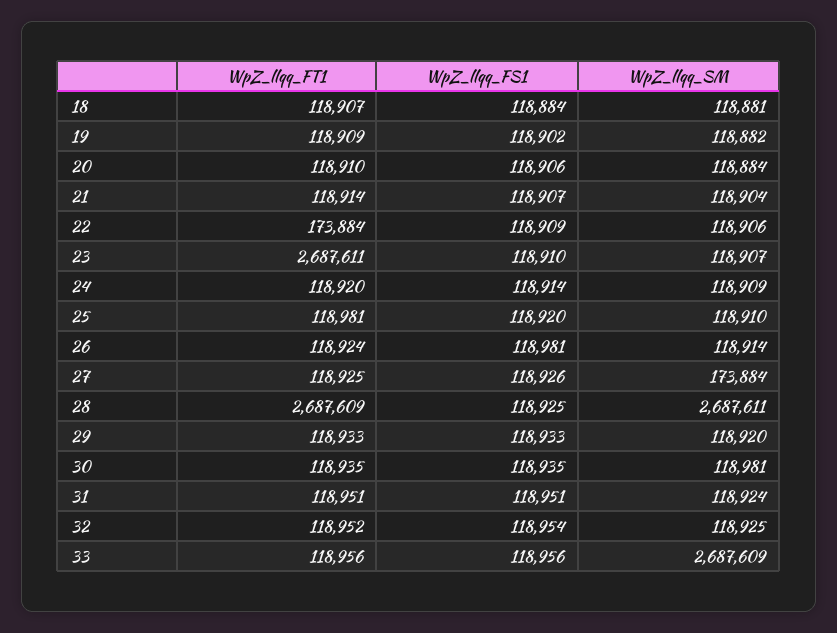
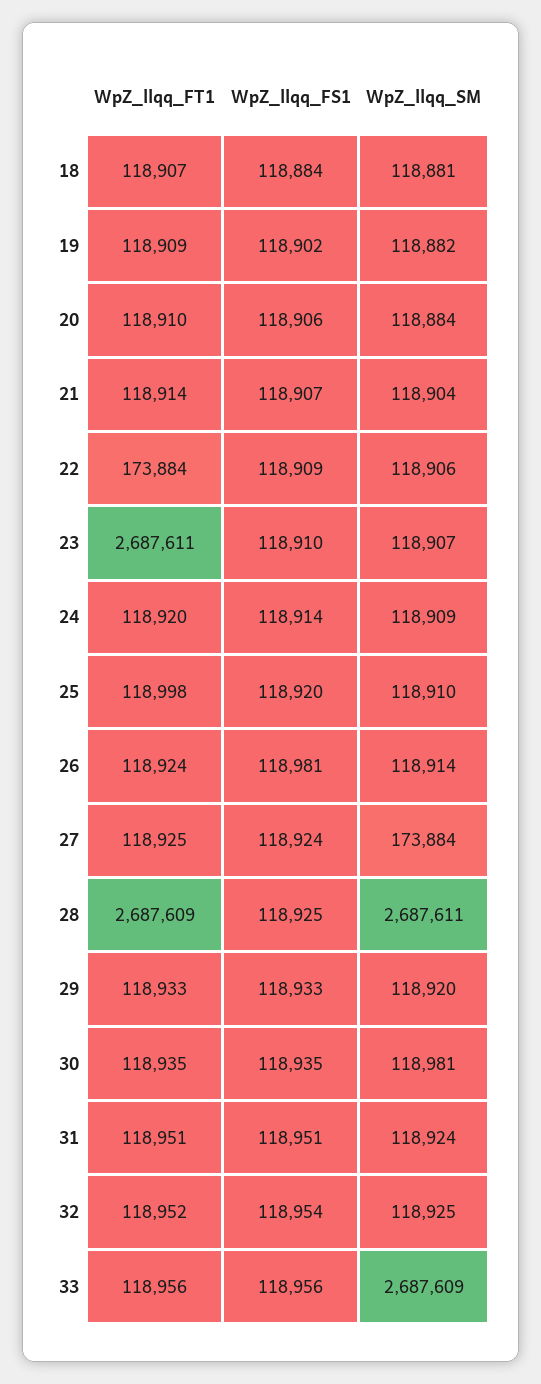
  {
    "WpZ_llqq_FT1": {
      "18": 118907,
      "19": 118909,
      "20": 118910,
      "21": 118914,
      "22": 173884,
      "23": 2687611,
      "24": 118920,
-     "25": 118981,
+     "25": 118998,
      "26": 118924,
      "27": 118925,
      "28": 2687609,
      "29": 118933,
      "30": 118935,
      "31": 118951,
      "32": 118952,
      "33": 118956
    },
    "WpZ_llqq_FS1": {
      "18": 118884,
      "19": 118902,
      "20": 118906,
      "21": 118907,
      "22": 118909,
      "23": 118910,
      "24": 118914,
      "25": 118920,
      "26": 118981,
-     "27": 118926,
+     "27": 118924,
      "28": 118925,
      "29": 118933,
      "30": 118935,
      "31": 118951,
      "32": 118954,
      "33": 118956
    },
    "WpZ_llqq_SM": {
      "18": 118881,
      "19": 118882,
      "20": 118884,
      "21": 118904,
      "22": 118906,
      "23": 118907,
      "24": 118909,
      "25": 118910,
      "26": 118914,
      "27": 173884,
      "28": 2687611,
      "29": 118920,
      "30": 118981,
      "31": 118924,
      "32": 118925,
      "33": 2687609
    }
  }

